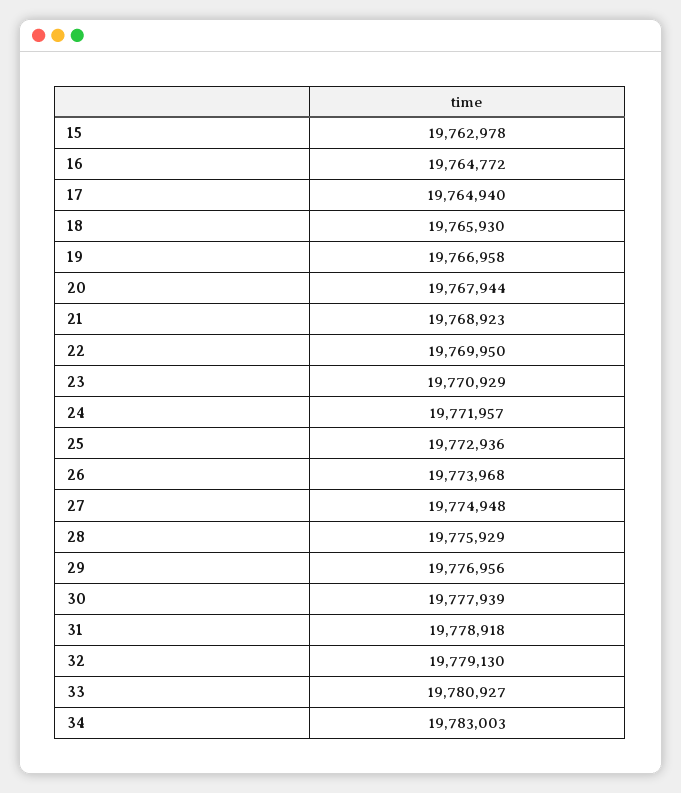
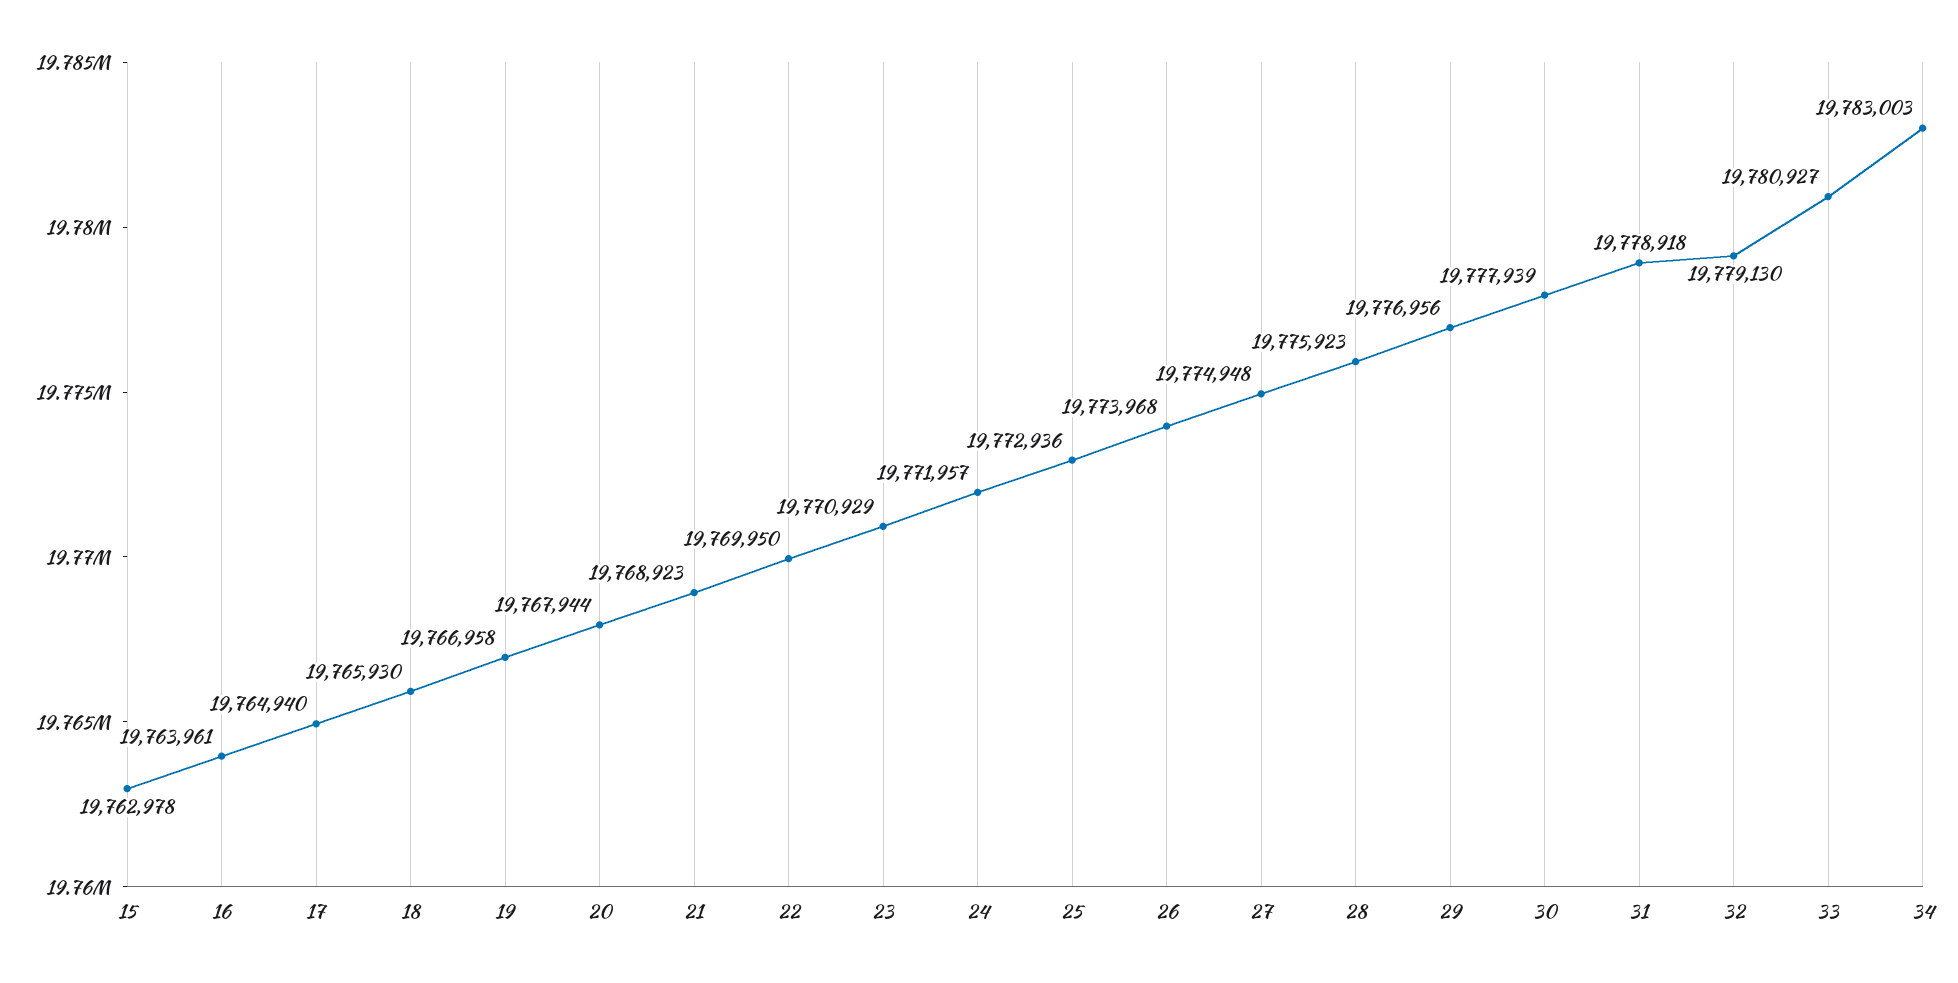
  {
    "15": 19762978,
-   "16": 19764772,
+   "16": 19763961,
    "17": 19764940,
    "18": 19765930,
    "19": 19766958,
    "20": 19767944,
    "21": 19768923,
    "22": 19769950,
    "23": 19770929,
    "24": 19771957,
    "25": 19772936,
    "26": 19773968,
    "27": 19774948,
-   "28": 19775929,
+   "28": 19775923,
    "29": 19776956,
    "30": 19777939,
    "31": 19778918,
    "32": 19779130,
    "33": 19780927,
    "34": 19783003
  }

